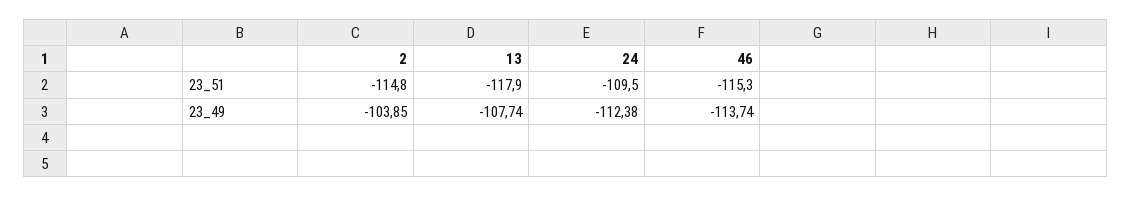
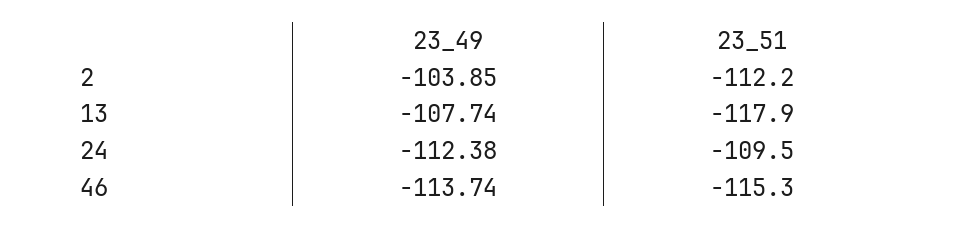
  {
    "2": {
-     "23_51": -114.8,
+     "23_51": -112.2,
      "23_49": -103.85
    },
    "13": {
      "23_51": -117.9,
      "23_49": -107.74
    },
    "24": {
      "23_51": -109.5,
      "23_49": -112.38
    },
    "46": {
      "23_51": -115.3,
      "23_49": -113.74
    }
  }

